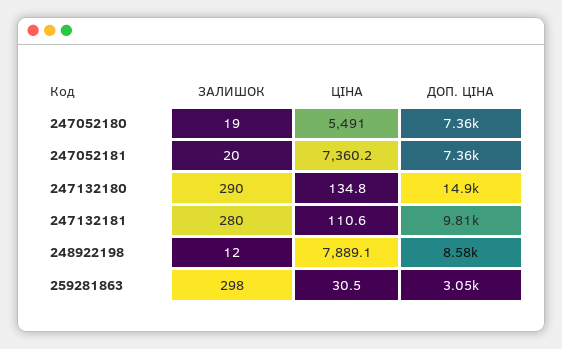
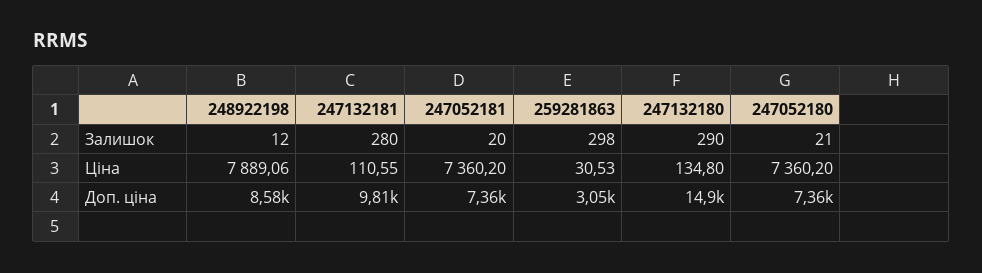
  {
    "ЗАЛИШОК": {
-     "247052180": 19,
+     "247052180": 21,
      "247052181": 20,
      "247132180": 290,
      "247132181": 280,
      "248922198": 12,
      "259281863": 298
    },
    "ЦІНА": {
-     "247052180": 5491,
+     "247052180": 7360.2,
      "247052181": 7360.2,
      "247132180": 134.8,
      "247132181": 110.55,
      "248922198": 7889.06,
      "259281863": 30.53
    },
    "ДОП. ЦІНА": {
      "247052180": 7360,
      "247052181": 7360,
      "247132180": 14900,
      "247132181": 9810,
      "248922198": 8580,
      "259281863": 3050
    }
  }

